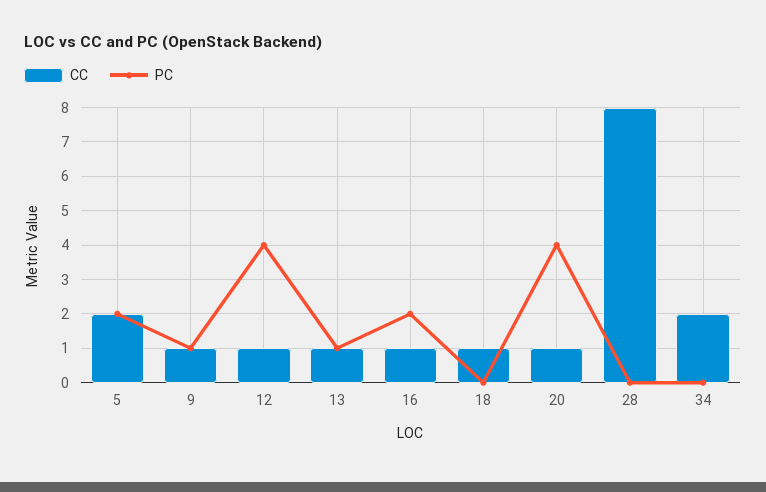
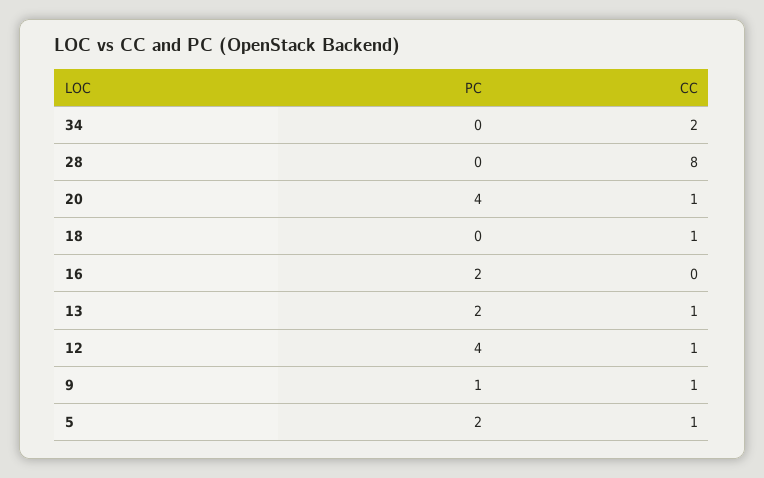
  {
    "CC": {
-     "5": 2,
+     "5": 1,
      "9": 1,
      "12": 1,
      "13": 1,
-     "16": 1,
+     "16": 0,
      "18": 1,
      "20": 1,
      "28": 8,
      "34": 2
    },
    "PC": {
      "5": 2,
      "9": 1,
      "12": 4,
-     "13": 1,
+     "13": 2,
      "16": 2,
      "18": 0,
      "20": 4,
      "28": 0,
      "34": 0
    }
  }

